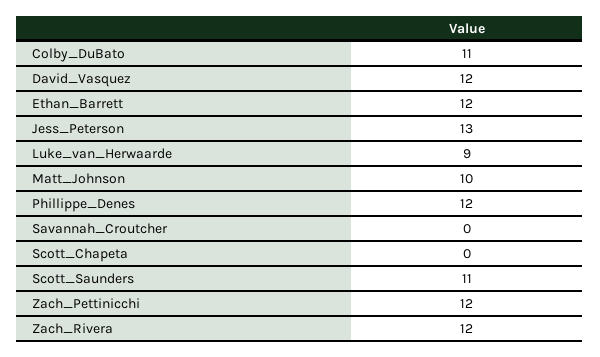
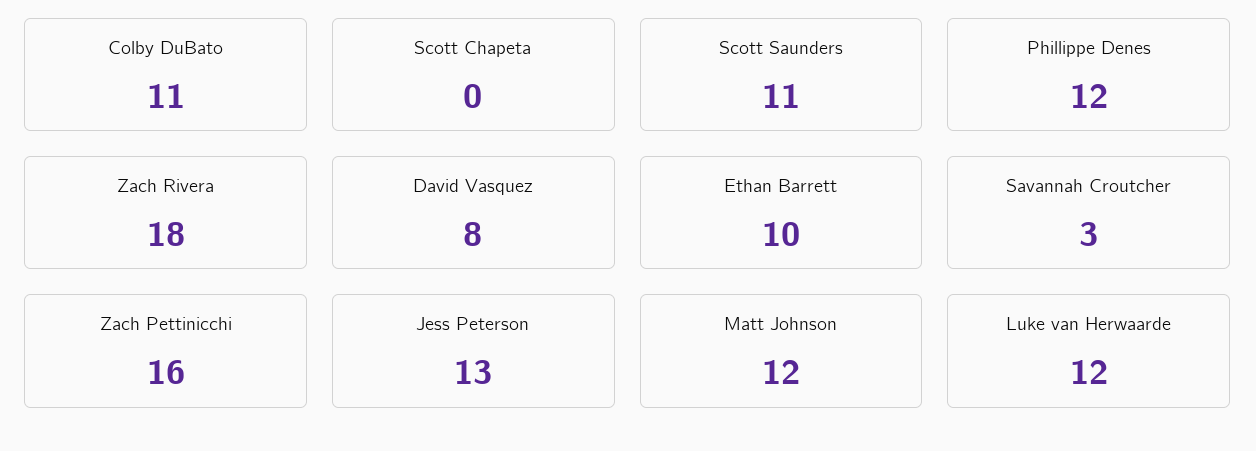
  {
    "Colby_DuBato": 11,
-   "David_Vasquez": 12,
+   "David_Vasquez": 8,
-   "Ethan_Barrett": 12,
+   "Ethan_Barrett": 10,
    "Jess_Peterson": 13,
-   "Luke_van_Herwaarde": 9,
+   "Luke_van_Herwaarde": 12,
-   "Matt_Johnson": 10,
+   "Matt_Johnson": 12,
    "Phillippe_Denes": 12,
-   "Savannah_Croutcher": 0,
+   "Savannah_Croutcher": 3,
    "Scott_Chapeta": 0,
    "Scott_Saunders": 11,
-   "Zach_Pettinicchi": 12,
+   "Zach_Pettinicchi": 16,
-   "Zach_Rivera": 12
+   "Zach_Rivera": 18
  }

